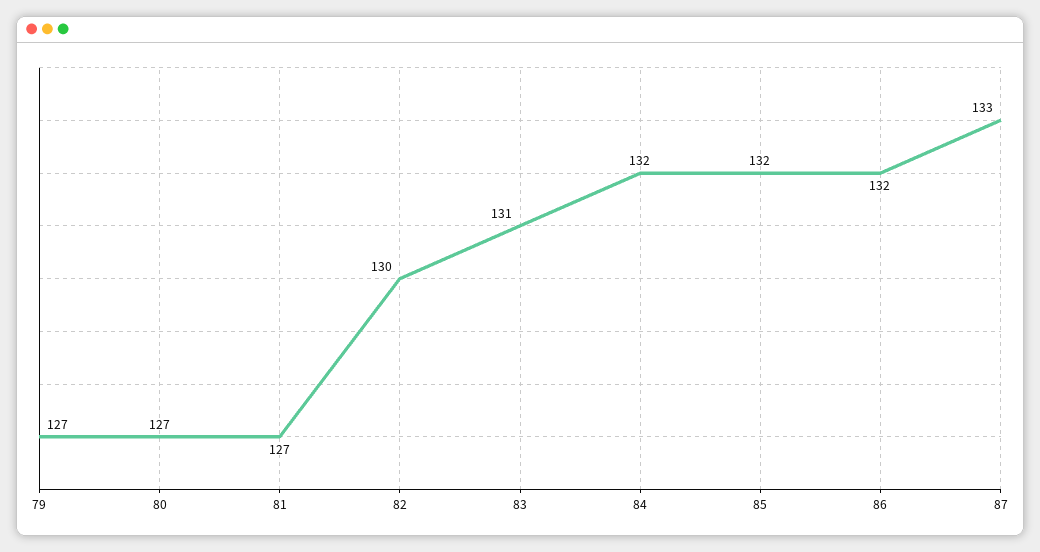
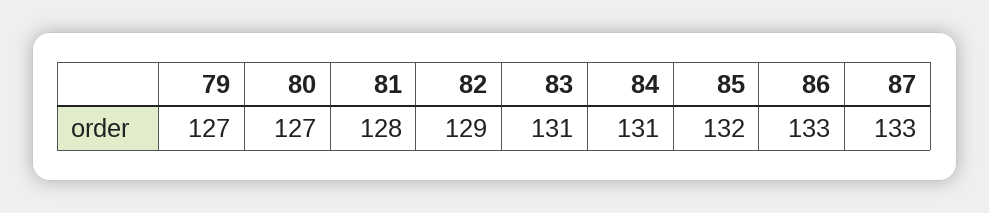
  {
    "79": 127,
    "80": 127,
-   "81": 127,
+   "81": 128,
-   "82": 130,
+   "82": 129,
    "83": 131,
-   "84": 132,
+   "84": 131,
    "85": 132,
-   "86": 132,
+   "86": 133,
    "87": 133
  }

